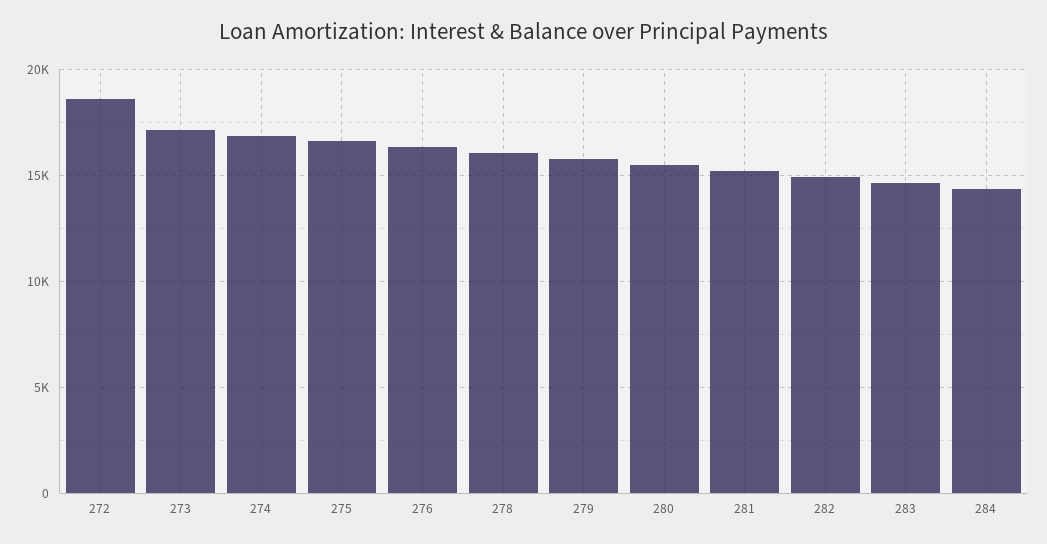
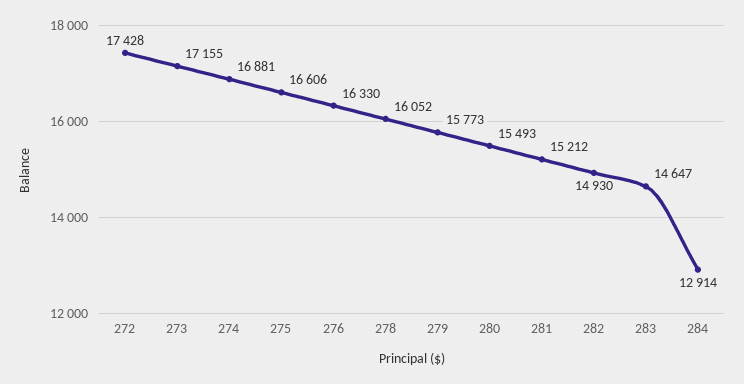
  {
-   "272": 18500,
+   "272": 17428,
    "273": 17155,
    "274": 16881,
    "275": 16606,
    "276": 16330,
    "278": 16052,
    "279": 15773,
    "280": 15493,
    "281": 15212,
    "282": 14930,
    "283": 14647,
-   "284": 14500
+   "284": 12914
  }

